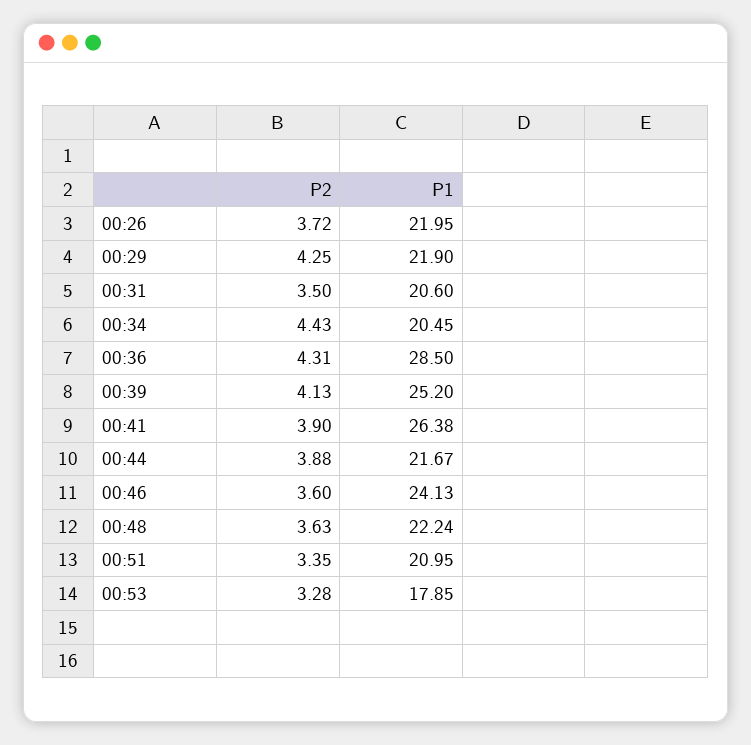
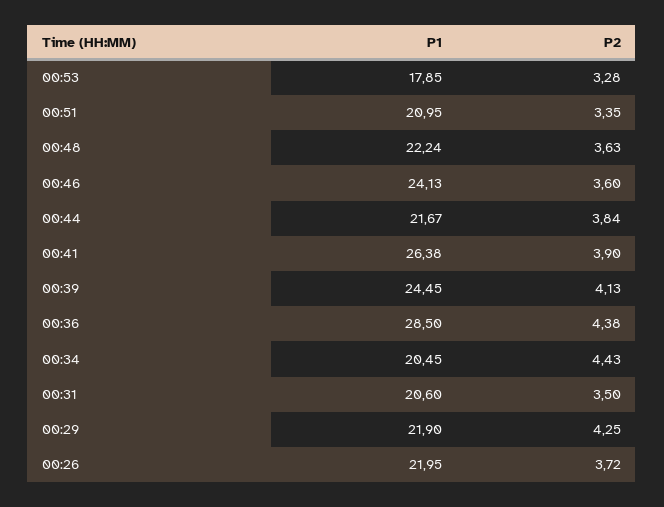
  {
    "P2": {
      "00:26": 3.72,
      "00:29": 4.25,
      "00:31": 3.5,
      "00:34": 4.43,
-     "00:36": 4.31,
+     "00:36": 4.38,
      "00:39": 4.13,
      "00:41": 3.9,
-     "00:44": 3.88,
+     "00:44": 3.84,
      "00:46": 3.6,
      "00:48": 3.63,
      "00:51": 3.35,
      "00:53": 3.28
    },
    "P1": {
      "00:26": 21.95,
      "00:29": 21.9,
      "00:31": 20.6,
      "00:34": 20.45,
      "00:36": 28.5,
-     "00:39": 25.2,
+     "00:39": 24.45,
      "00:41": 26.38,
      "00:44": 21.67,
      "00:46": 24.13,
      "00:48": 22.24,
      "00:51": 20.95,
      "00:53": 17.85
    }
  }

